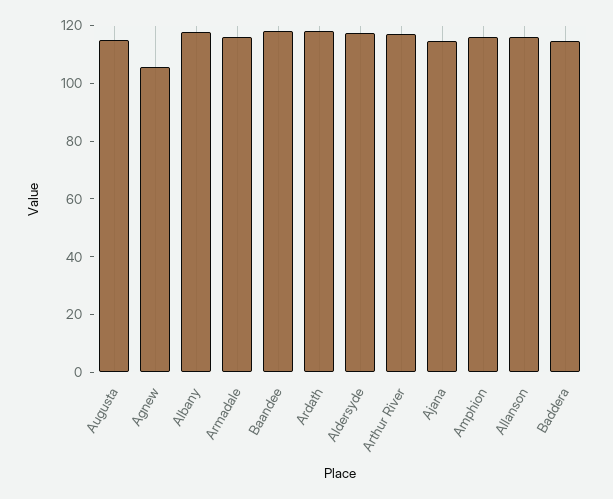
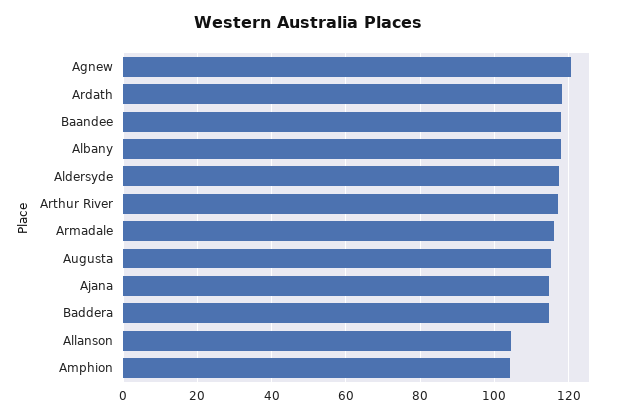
  {
    "Augusta": 116,
-   "Agnew": 105,
+   "Agnew": 120,
    "Albany": 118,
    "Armadale": 116,
    "Baandee": 118,
    "Ardath": 118,
    "Aldersyde": 118,
    "Arthur River": 118,
    "Ajana": 114,
-   "Amphion": 115,
+   "Amphion": 104,
-   "Allanson": 115,
+   "Allanson": 104,
    "Baddera": 114
  }

